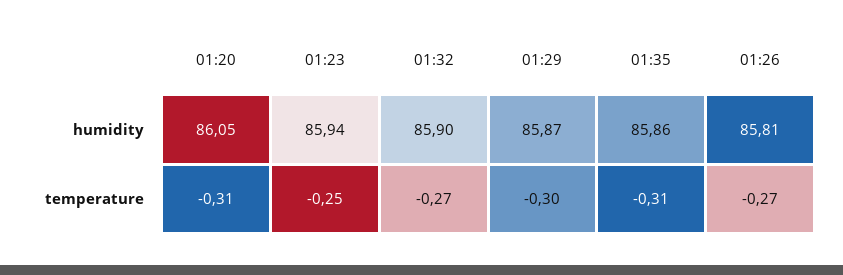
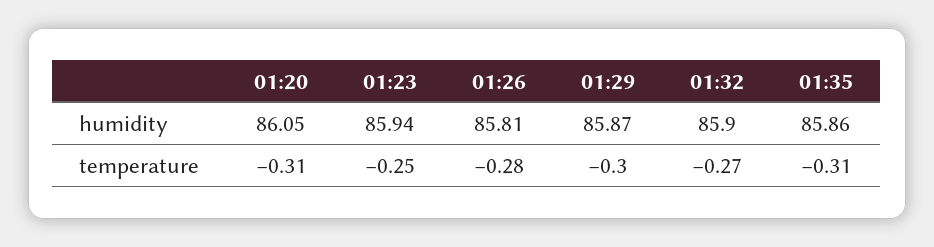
  {
    "01:20": {
      "humidity": 86.05,
      "temperature": -0.31
    },
    "01:23": {
      "humidity": 85.94,
      "temperature": -0.25
    },
    "01:32": {
      "humidity": 85.9,
      "temperature": -0.27
    },
    "01:29": {
      "humidity": 85.87,
      "temperature": -0.3
    },
    "01:35": {
      "humidity": 85.86,
      "temperature": -0.31
    },
    "01:26": {
      "humidity": 85.81,
-     "temperature": -0.27
+     "temperature": -0.28
    }
  }

